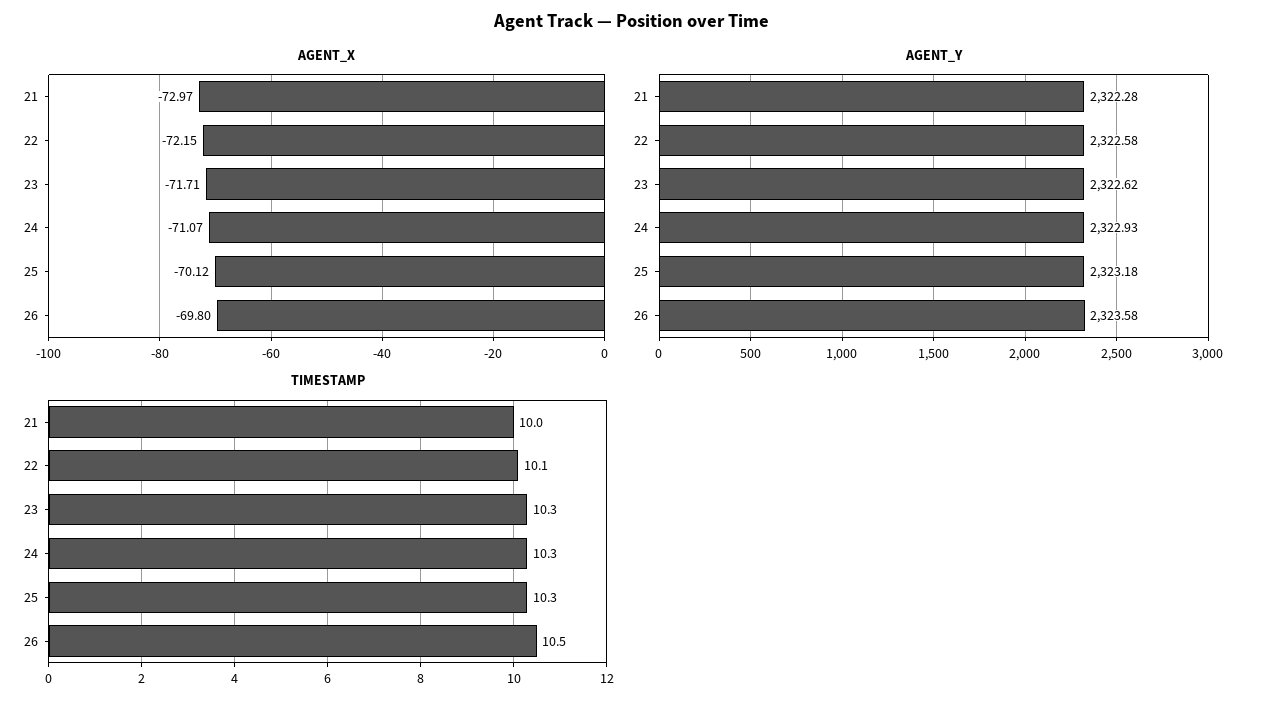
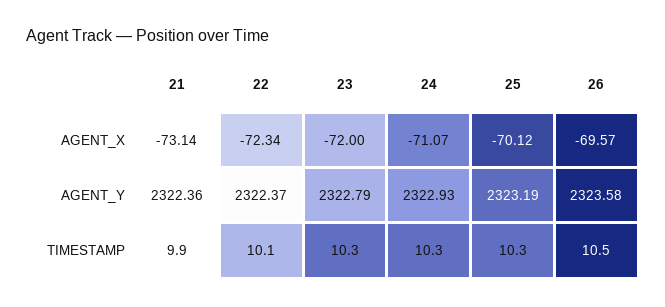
  {
    "AGENT_X": {
-     "21": -72.97,
+     "21": -73.14,
-     "22": -72.15,
+     "22": -72.34,
-     "23": -71.71,
+     "23": -72,
      "24": -71.07,
      "25": -70.12,
-     "26": -69.8
+     "26": -69.57
    },
    "AGENT_Y": {
-     "21": 2322.28,
+     "21": 2322.36,
-     "22": 2322.58,
+     "22": 2322.37,
-     "23": 2322.62,
+     "23": 2322.79,
      "24": 2322.93,
-     "25": 2323.18,
+     "25": 2323.19,
      "26": 2323.58
    },
    "TIMESTAMP": {
-     "21": 10,
+     "21": 9.9,
      "22": 10.1,
      "23": 10.3,
      "24": 10.3,
      "25": 10.3,
      "26": 10.5
    }
  }

